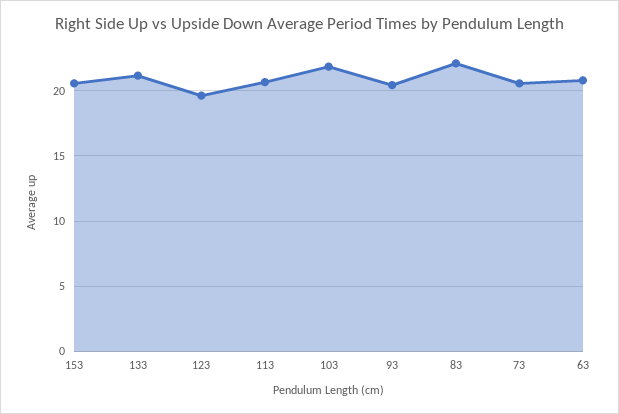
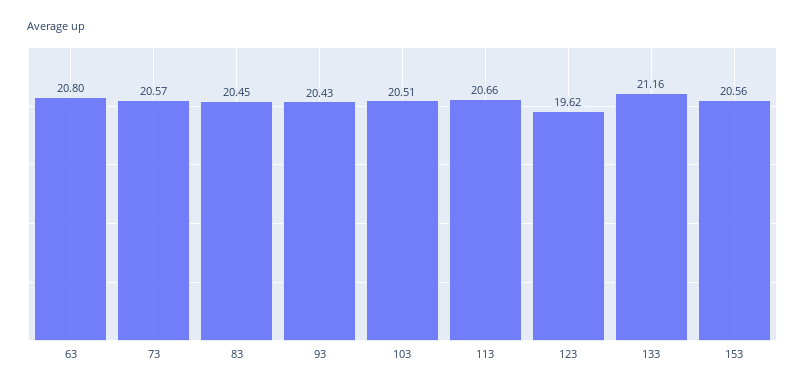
  {
    "153": 20.56,
    "133": 21.16,
    "123": 19.62,
    "113": 20.66,
-   "103": 22,
+   "103": 20.51,
    "93": 20.43,
-   "83": 22,
+   "83": 20.45,
    "73": 20.57,
    "63": 20.8
  }

